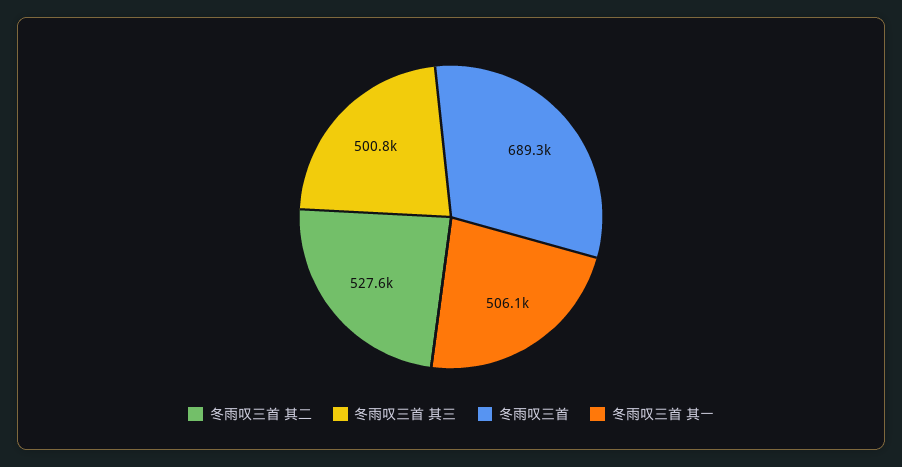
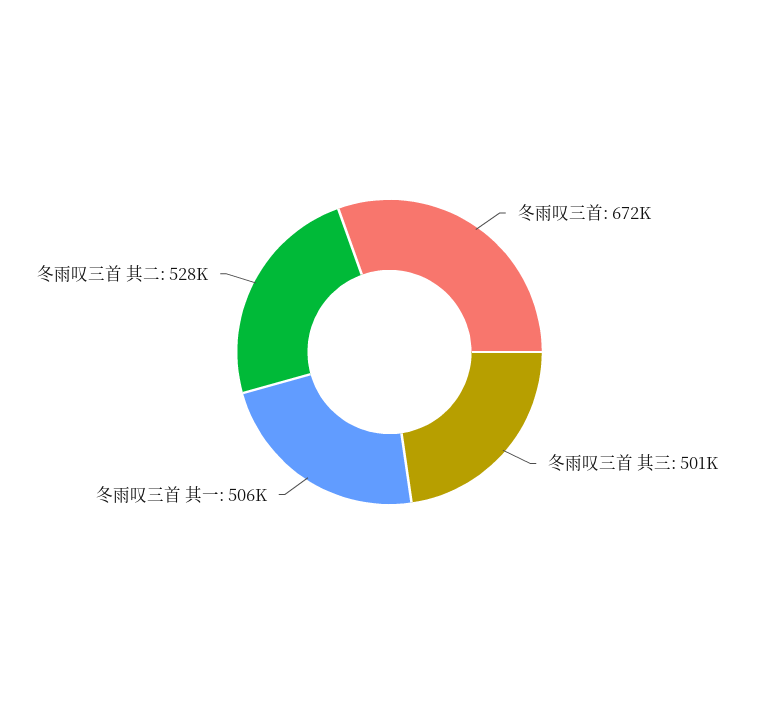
  {
    "冬雨叹三首 其二": 527600,
    "冬雨叹三首 其三": 500800,
-   "冬雨叹三首": 689300,
+   "冬雨叹三首": 672000,
    "冬雨叹三首 其一": 506100
  }

